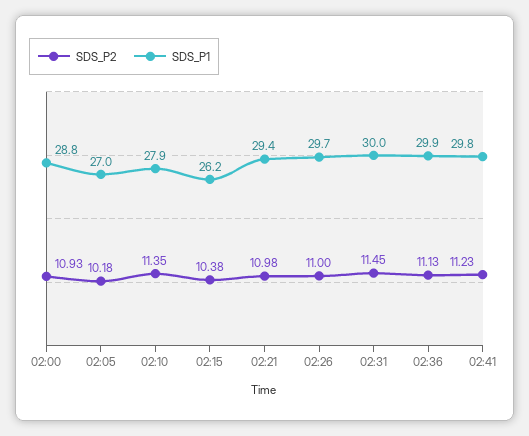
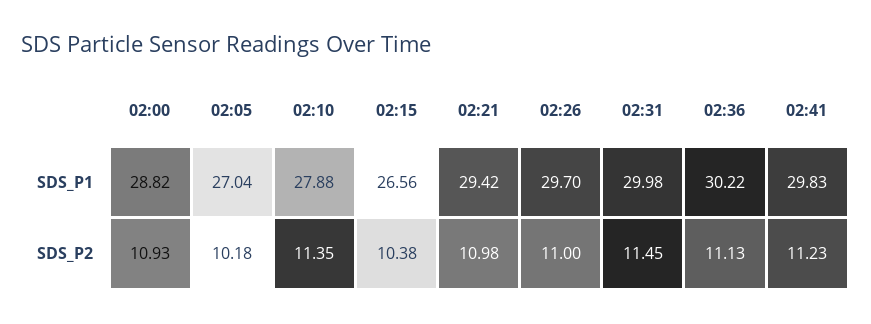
  {
    "SDS_P2": {
      "02:00": 10.93,
      "02:05": 10.18,
      "02:10": 11.35,
      "02:15": 10.38,
      "02:21": 10.98,
      "02:26": 11,
      "02:31": 11.45,
      "02:36": 11.13,
      "02:41": 11.23
    },
    "SDS_P1": {
      "02:00": 28.82,
      "02:05": 27.04,
      "02:10": 27.88,
-     "02:15": 26.2,
+     "02:15": 26.56,
      "02:21": 29.42,
      "02:26": 29.7,
      "02:31": 29.98,
-     "02:36": 29.9,
+     "02:36": 30.22,
      "02:41": 29.83
    }
  }

